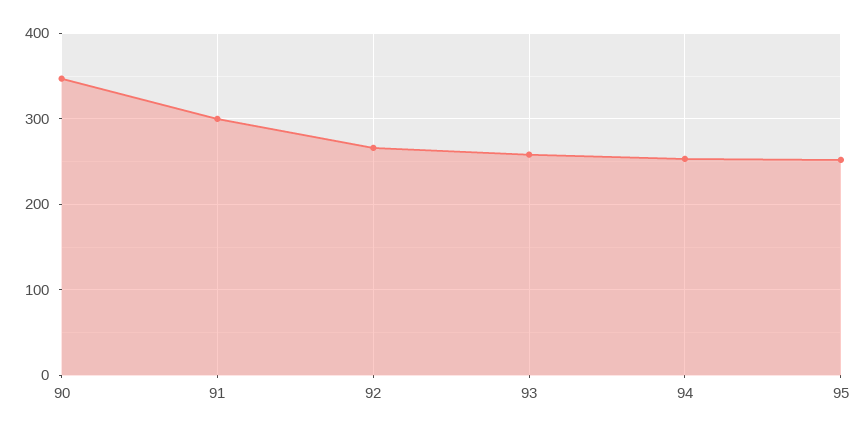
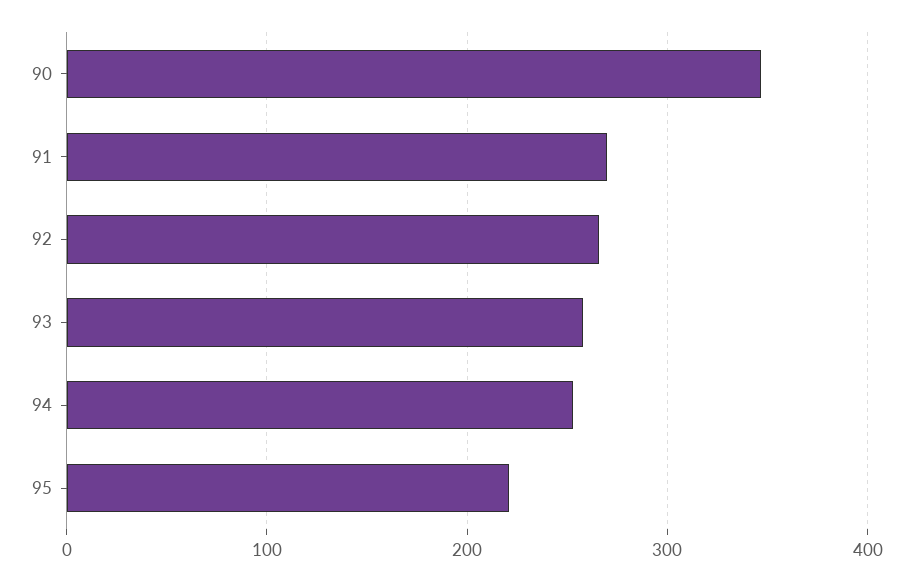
  {
    "90": 350,
-   "91": 300,
+   "91": 270,
    "92": 270,
    "93": 260,
    "94": 250,
-   "95": 250
+   "95": 220
  }

